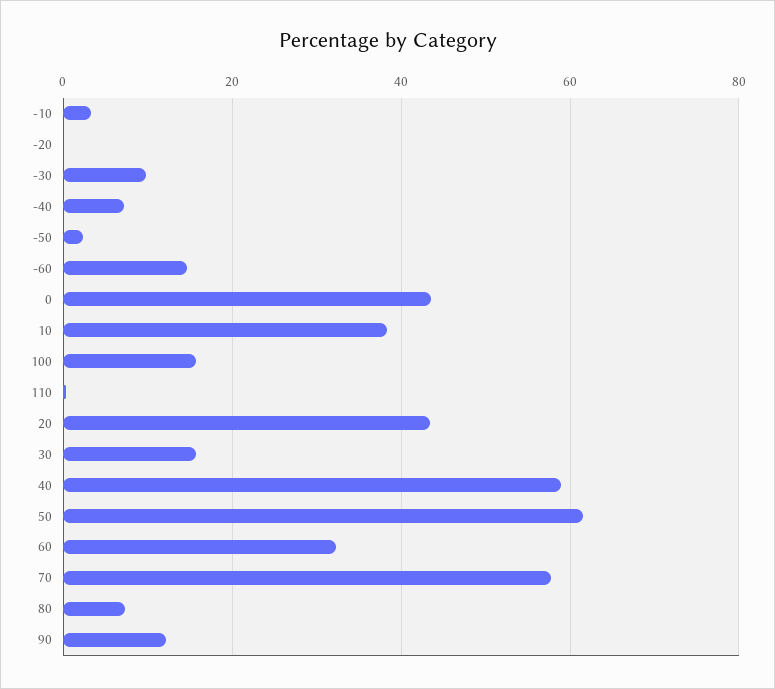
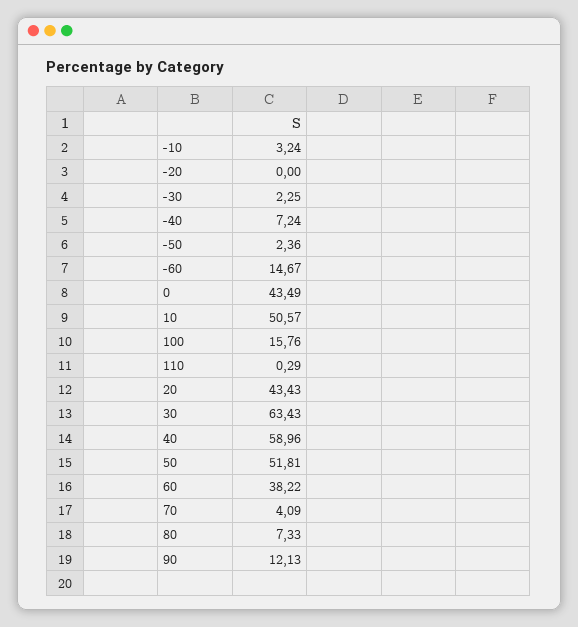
  {
    "-10": 3.24,
    "-20": 0,
-   "-30": 10,
+   "-30": 2.25,
    "-40": 7.24,
    "-50": 2.36,
    "-60": 14.67,
    "0": 43.49,
-   "10": 38,
+   "10": 50.57,
    "100": 15.76,
    "110": 0.29,
    "20": 43.43,
-   "30": 16,
+   "30": 63.43,
    "40": 58.96,
-   "50": 62,
+   "50": 51.81,
-   "60": 32,
+   "60": 38.22,
-   "70": 58,
+   "70": 4.09,
    "80": 7.33,
    "90": 12.13
  }

